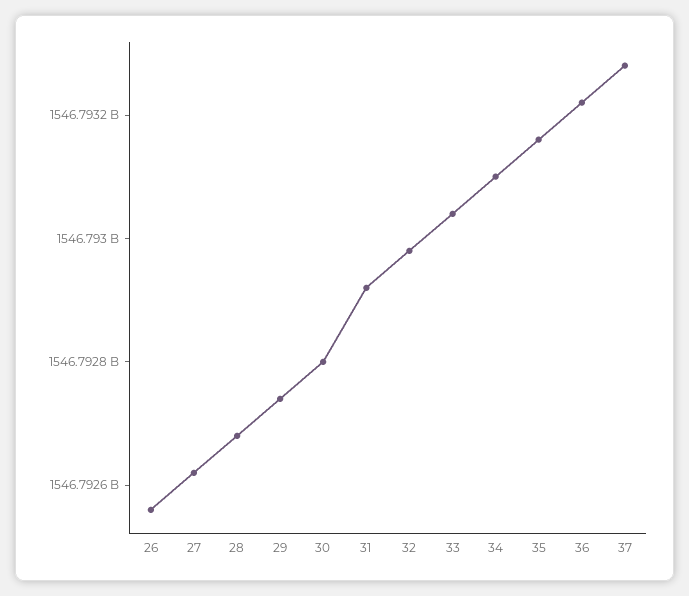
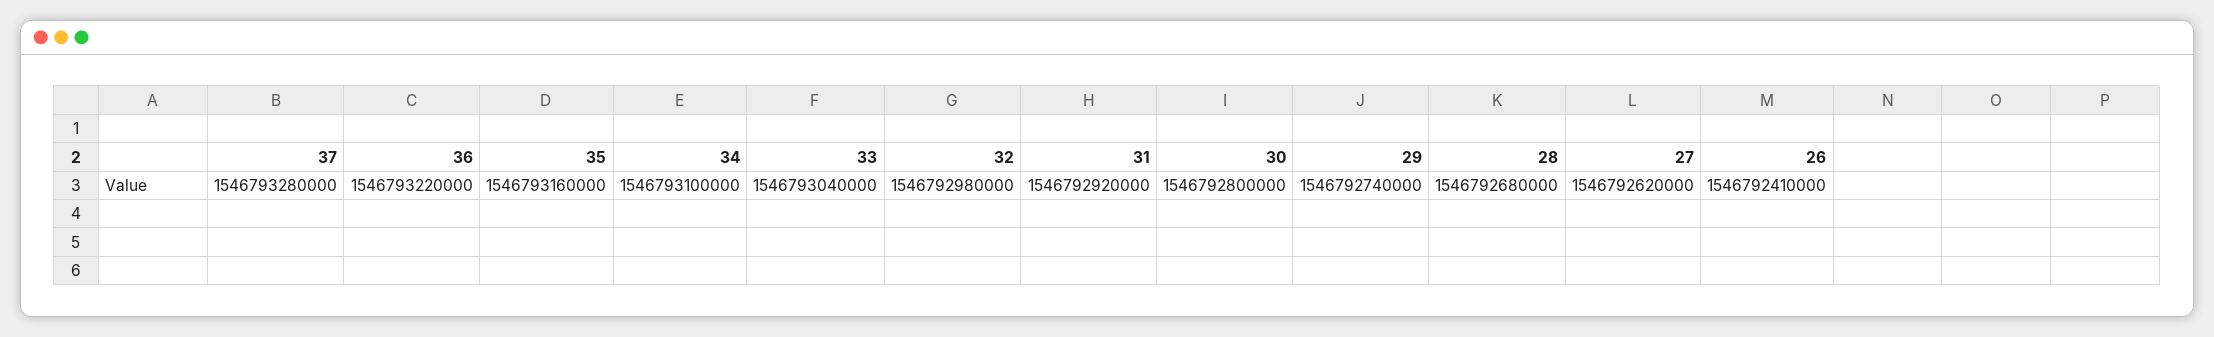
  {
-   "26": 1546792550000,
+   "26": 1546792410000,
    "27": 1546792620000,
    "28": 1546792680000,
    "29": 1546792740000,
    "30": 1546792800000,
    "31": 1546792920000,
    "32": 1546792980000,
    "33": 1546793040000,
    "34": 1546793100000,
    "35": 1546793160000,
    "36": 1546793220000,
    "37": 1546793280000
  }

